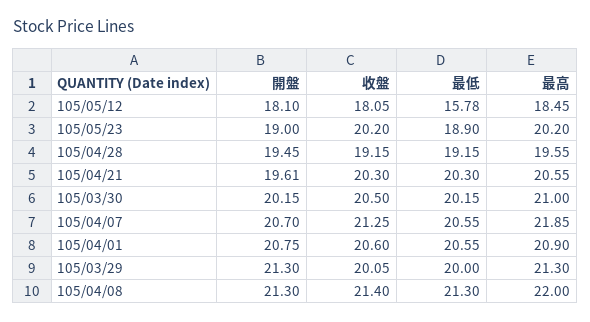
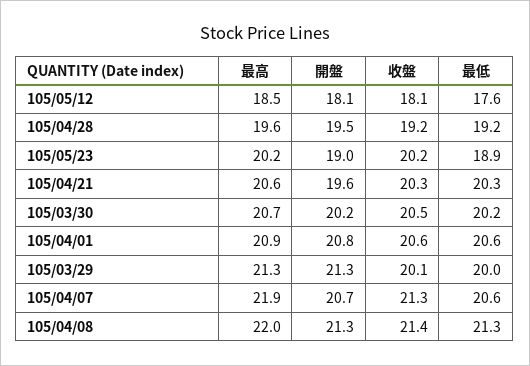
  {
    "開盤": {
      "105/05/12": 18.1,
      "105/05/23": 19,
      "105/04/28": 19.45,
      "105/04/21": 19.61,
      "105/03/30": 20.15,
      "105/04/07": 20.7,
      "105/04/01": 20.75,
      "105/03/29": 21.3,
      "105/04/08": 21.3
    },
    "收盤": {
      "105/05/12": 18.05,
      "105/05/23": 20.2,
      "105/04/28": 19.15,
      "105/04/21": 20.3,
      "105/03/30": 20.5,
      "105/04/07": 21.25,
      "105/04/01": 20.6,
      "105/03/29": 20.05,
      "105/04/08": 21.4
    },
    "最低": {
-     "105/05/12": 15.78,
+     "105/05/12": 17.6,
      "105/05/23": 18.9,
      "105/04/28": 19.15,
      "105/04/21": 20.3,
      "105/03/30": 20.15,
      "105/04/07": 20.55,
      "105/04/01": 20.55,
      "105/03/29": 20,
      "105/04/08": 21.3
    },
    "最高": {
      "105/05/12": 18.45,
      "105/05/23": 20.2,
      "105/04/28": 19.55,
      "105/04/21": 20.55,
-     "105/03/30": 21,
+     "105/03/30": 20.7,
      "105/04/07": 21.85,
      "105/04/01": 20.9,
      "105/03/29": 21.3,
      "105/04/08": 22
    }
  }

